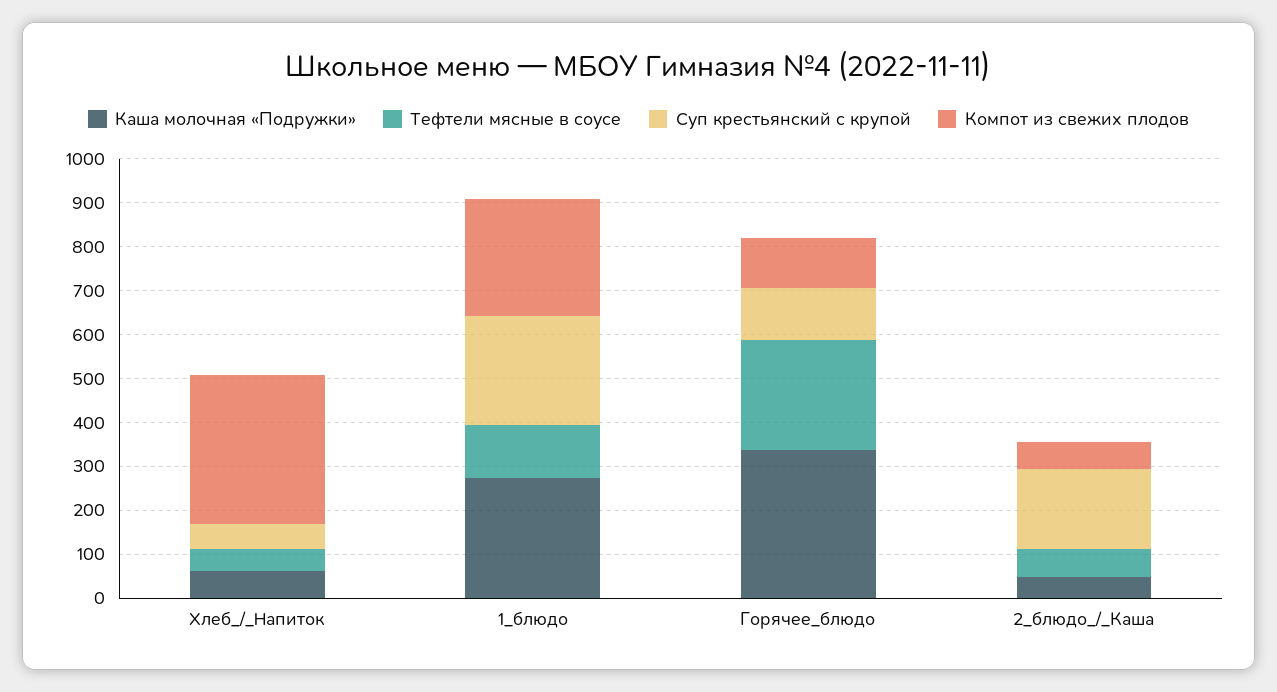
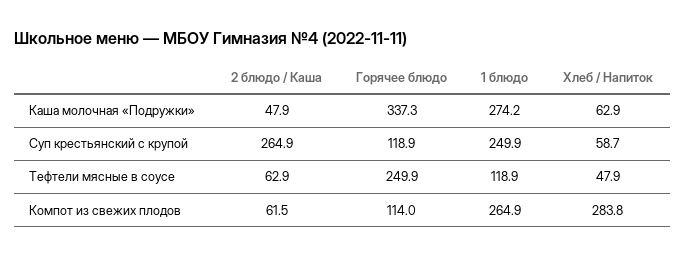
  {
    "Каша молочная «Подружки»": {
      "Хлеб_/_Напиток": 62.9,
      "1_блюдо": 274.2,
      "Горячее_блюдо": 337.3,
      "2_блюдо_/_Каша": 47.9
    },
    "Тефтели мясные в соусе": {
      "Хлеб_/_Напиток": 47.9,
      "1_блюдо": 118.9,
      "Горячее_блюдо": 249.9,
      "2_блюдо_/_Каша": 62.9
    },
    "Суп крестьянский с крупой": {
      "Хлеб_/_Напиток": 58.7,
      "1_блюдо": 249.9,
      "Горячее_блюдо": 118.9,
-     "2_блюдо_/_Каша": 180
+     "2_блюдо_/_Каша": 264.9
    },
    "Компот из свежих плодов": {
-     "Хлеб_/_Напиток": 340,
+     "Хлеб_/_Напиток": 283.8,
      "1_блюдо": 264.9,
      "Горячее_блюдо": 114,
      "2_блюдо_/_Каша": 61.5
    }
  }

